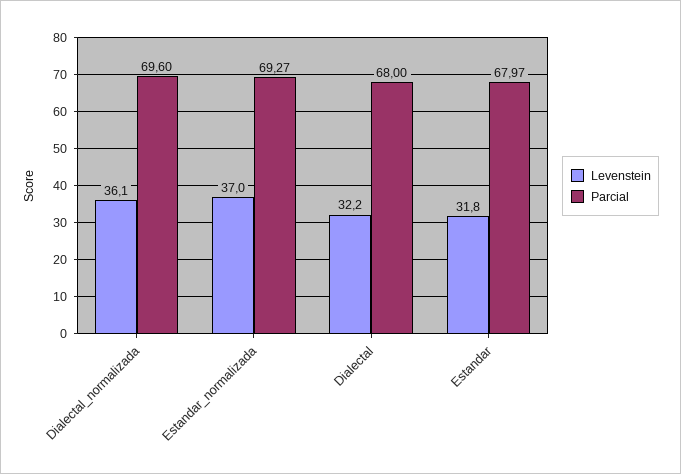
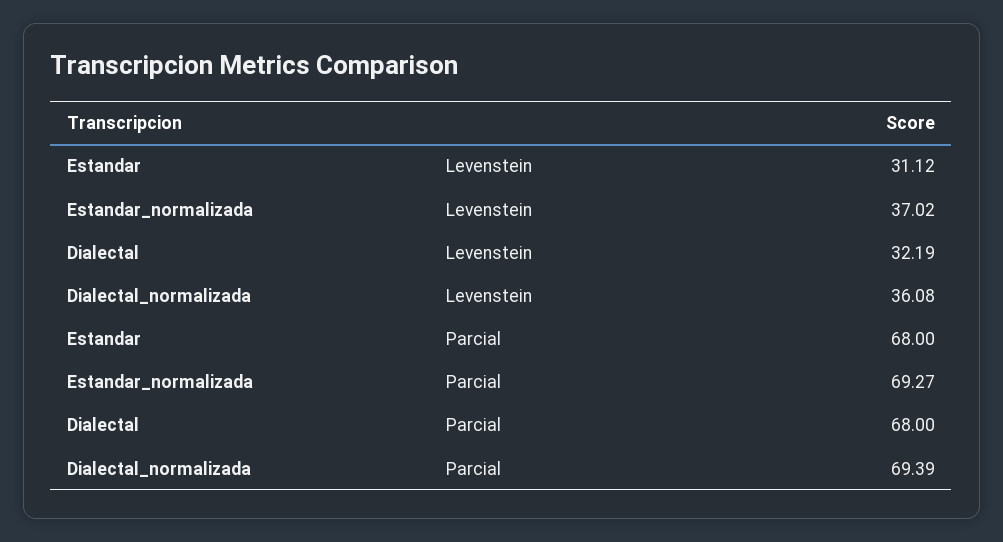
  {
    "Levenstein": {
      "Dialectal_normalizada": 36.08,
      "Estandar_normalizada": 37.02,
      "Dialectal": 32.19,
-     "Estandar": 31.8
+     "Estandar": 31.12
    },
    "Parcial": {
-     "Dialectal_normalizada": 69.6,
+     "Dialectal_normalizada": 69.39,
      "Estandar_normalizada": 69.27,
      "Dialectal": 68,
-     "Estandar": 67.97
+     "Estandar": 68
    }
  }

